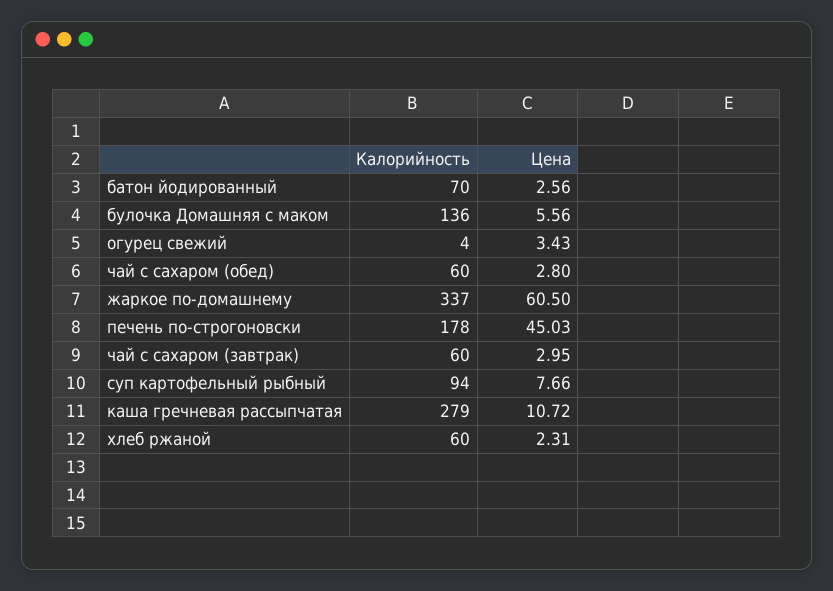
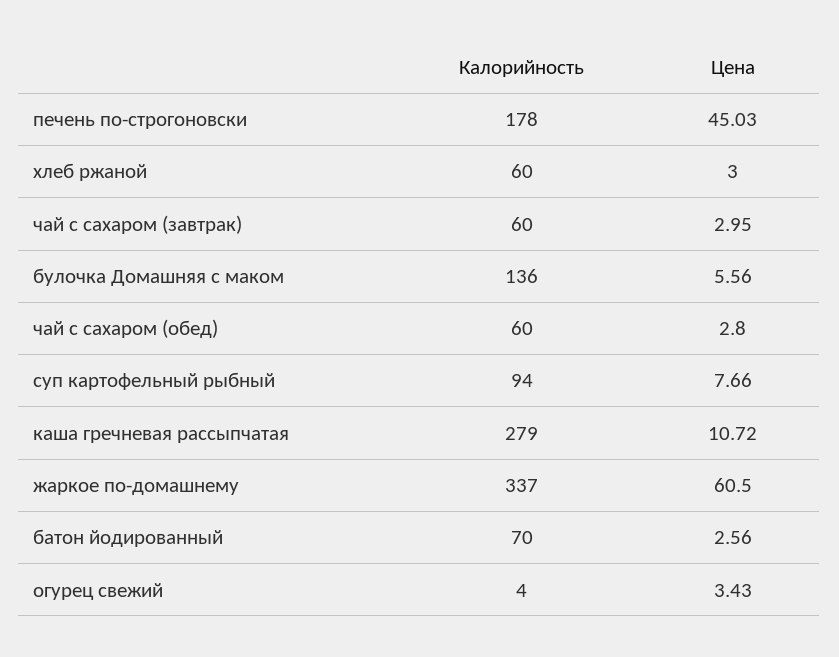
  {
    "Калорийность": {
      "батон йодированный": 70,
      "булочка Домашняя с маком": 136,
      "огурец свежий": 4,
      "чай с сахаром (обед)": 60,
      "жаркое по-домашнему": 337,
      "печень по-строгоновски": 178,
      "чай с сахаром (завтрак)": 60,
      "суп картофельный рыбный": 94,
      "каша гречневая рассыпчатая": 279,
      "хлеб ржаной": 60
    },
    "Цена": {
      "батон йодированный": 2.56,
      "булочка Домашняя с маком": 5.56,
      "огурец свежий": 3.43,
      "чай с сахаром (обед)": 2.8,
      "жаркое по-домашнему": 60.5,
      "печень по-строгоновски": 45.03,
      "чай с сахаром (завтрак)": 2.95,
      "суп картофельный рыбный": 7.66,
      "каша гречневая рассыпчатая": 10.72,
-     "хлеб ржаной": 2.31
+     "хлеб ржаной": 3
    }
  }

